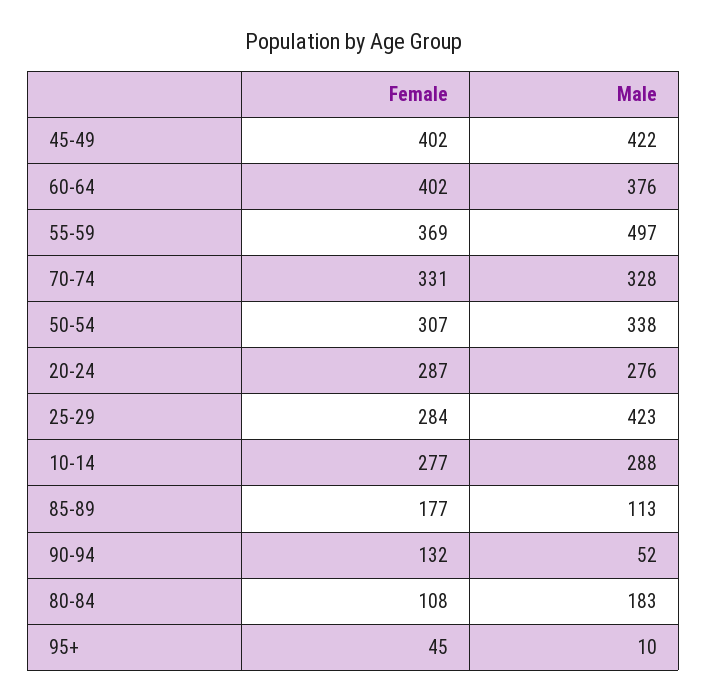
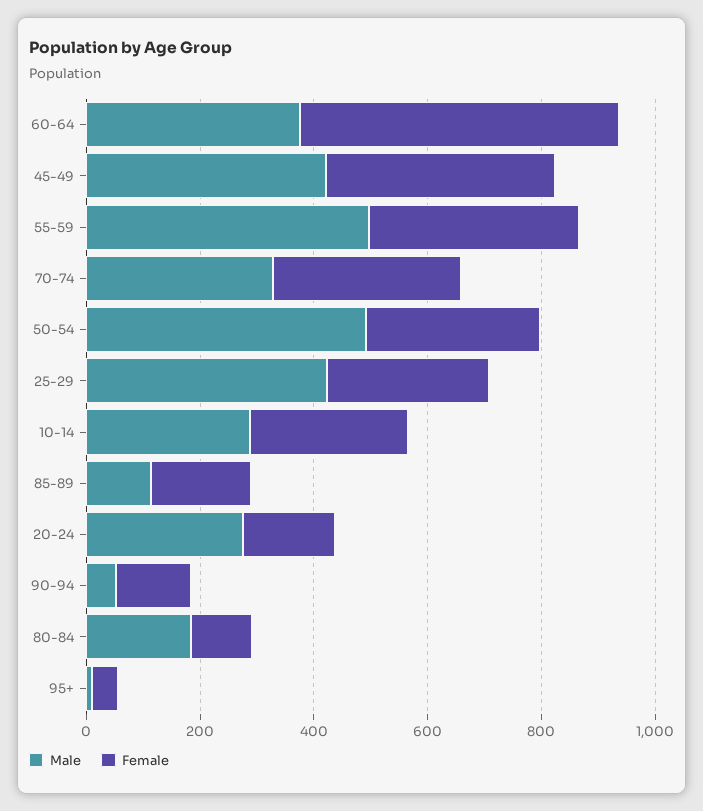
  {
    "Female": {
      "45-49": 402,
-     "60-64": 402,
+     "60-64": 550,
      "55-59": 369,
      "70-74": 331,
      "50-54": 307,
-     "20-24": 287,
+     "20-24": 150,
      "25-29": 284,
      "10-14": 277,
      "85-89": 177,
      "90-94": 132,
      "80-84": 108,
      "95+": 45
    },
    "Male": {
      "45-49": 422,
      "60-64": 376,
      "55-59": 497,
      "70-74": 328,
-     "50-54": 338,
+     "50-54": 500,
      "20-24": 276,
      "25-29": 423,
      "10-14": 288,
      "85-89": 113,
      "90-94": 52,
      "80-84": 183,
      "95+": 10
    }
  }

